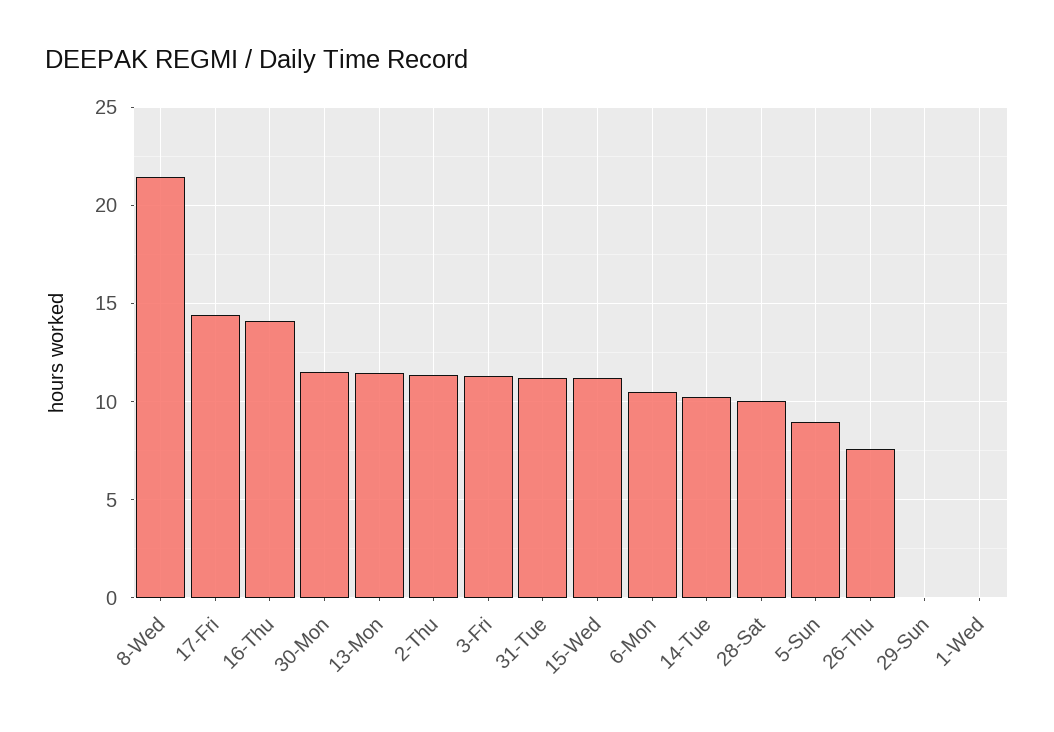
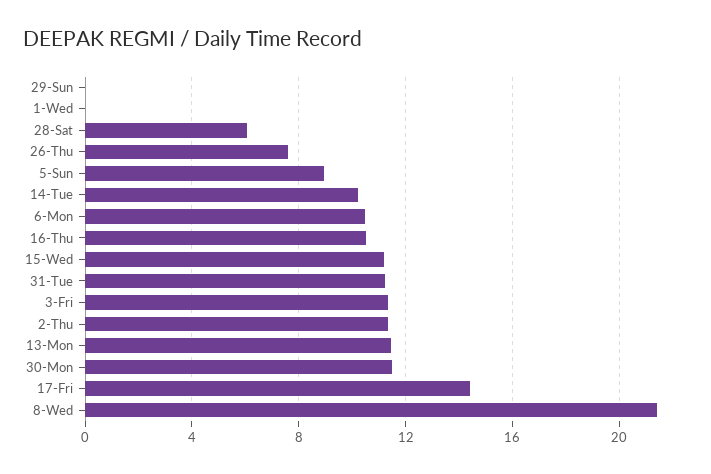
  {
    "8-Wed": 21.5,
    "17-Fri": 14.5,
-   "16-Thu": 14,
+   "16-Thu": 10.5,
    "30-Mon": 11.5,
    "13-Mon": 11.5,
    "2-Thu": 11.5,
    "3-Fri": 11.5,
    "31-Tue": 11,
    "15-Wed": 11,
    "6-Mon": 10.5,
    "14-Tue": 10,
-   "28-Sat": 10,
+   "28-Sat": 6,
    "5-Sun": 9,
    "26-Thu": 7.5,
    "29-Sun": 0,
    "1-Wed": 0
  }

